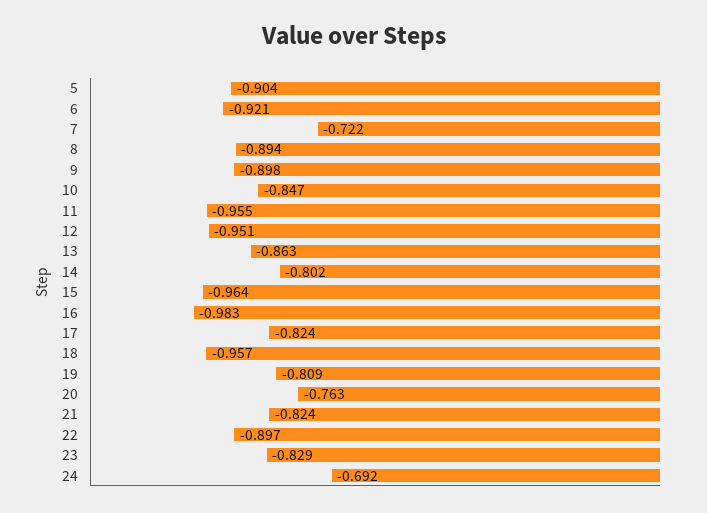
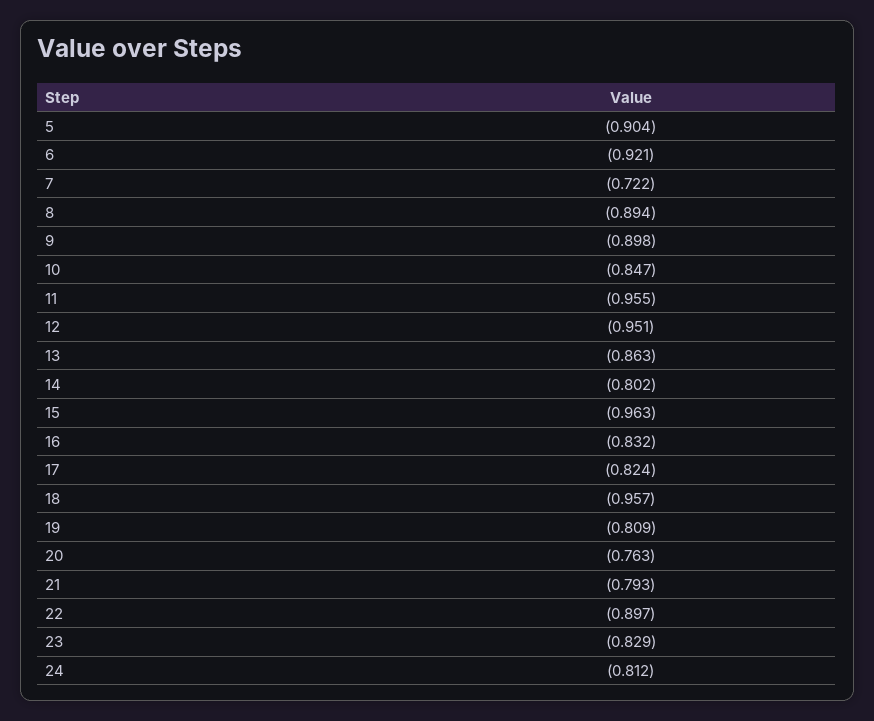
  {
    "5": -0.904,
    "6": -0.921,
    "7": -0.722,
    "8": -0.894,
    "9": -0.898,
    "10": -0.847,
    "11": -0.955,
    "12": -0.951,
    "13": -0.863,
    "14": -0.802,
-   "15": -0.964,
+   "15": -0.963,
-   "16": -0.983,
+   "16": -0.832,
    "17": -0.824,
    "18": -0.957,
    "19": -0.809,
    "20": -0.763,
-   "21": -0.824,
+   "21": -0.793,
    "22": -0.897,
    "23": -0.829,
-   "24": -0.692
+   "24": -0.812
  }

